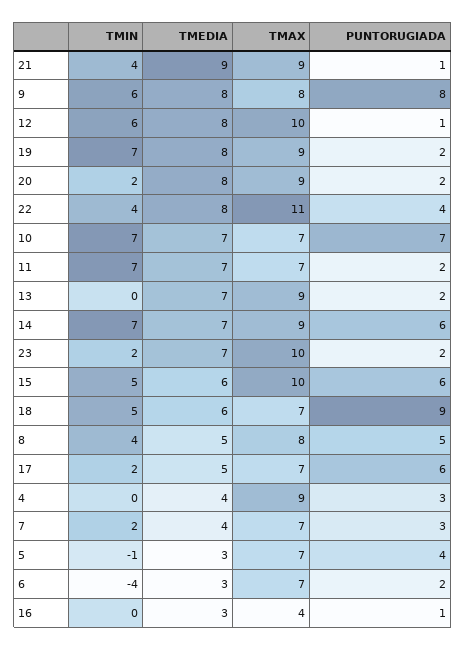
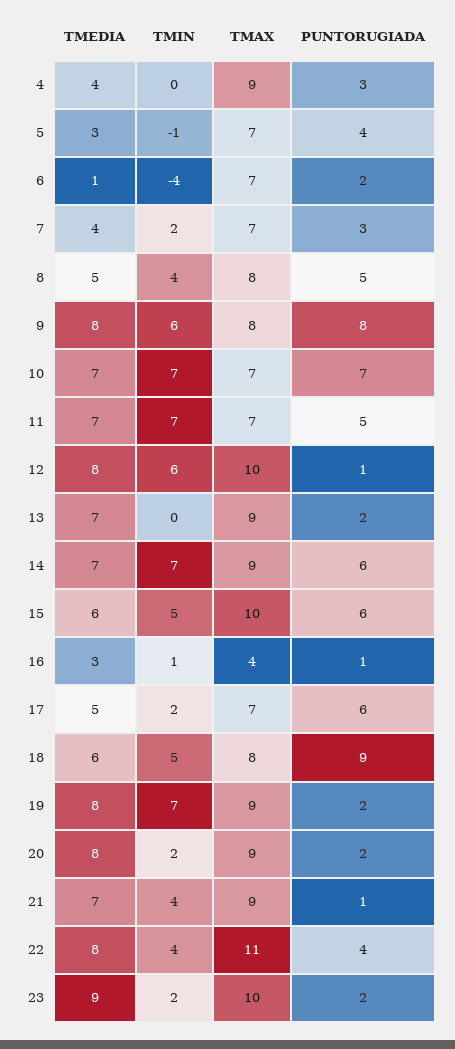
  {
    "TMIN": {
      "21": 4,
      "9": 6,
      "12": 6,
      "19": 7,
      "20": 2,
      "22": 4,
      "10": 7,
      "11": 7,
      "13": 0,
      "14": 7,
      "23": 2,
      "15": 5,
      "18": 5,
      "8": 4,
      "17": 2,
      "4": 0,
      "7": 2,
      "5": -1,
      "6": -4,
-     "16": 0
+     "16": 1
    },
    "TMEDIA": {
-     "21": 9,
+     "21": 7,
      "9": 8,
      "12": 8,
      "19": 8,
      "20": 8,
      "22": 8,
      "10": 7,
      "11": 7,
      "13": 7,
      "14": 7,
-     "23": 7,
+     "23": 9,
      "15": 6,
      "18": 6,
      "8": 5,
      "17": 5,
      "4": 4,
      "7": 4,
      "5": 3,
-     "6": 3,
+     "6": 1,
      "16": 3
    },
    "TMAX": {
      "21": 9,
      "9": 8,
      "12": 10,
      "19": 9,
      "20": 9,
      "22": 11,
      "10": 7,
      "11": 7,
      "13": 9,
      "14": 9,
      "23": 10,
      "15": 10,
-     "18": 7,
+     "18": 8,
      "8": 8,
      "17": 7,
      "4": 9,
      "7": 7,
      "5": 7,
      "6": 7,
      "16": 4
    },
    "PUNTORUGIADA": {
      "21": 1,
      "9": 8,
      "12": 1,
      "19": 2,
      "20": 2,
      "22": 4,
      "10": 7,
-     "11": 2,
+     "11": 5,
      "13": 2,
      "14": 6,
      "23": 2,
      "15": 6,
      "18": 9,
      "8": 5,
      "17": 6,
      "4": 3,
      "7": 3,
      "5": 4,
      "6": 2,
      "16": 1
    }
  }

